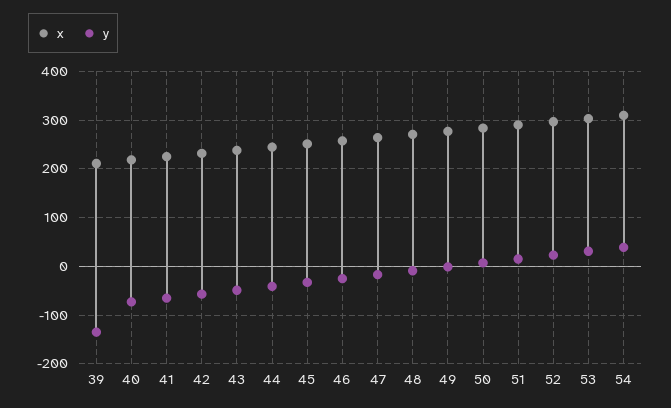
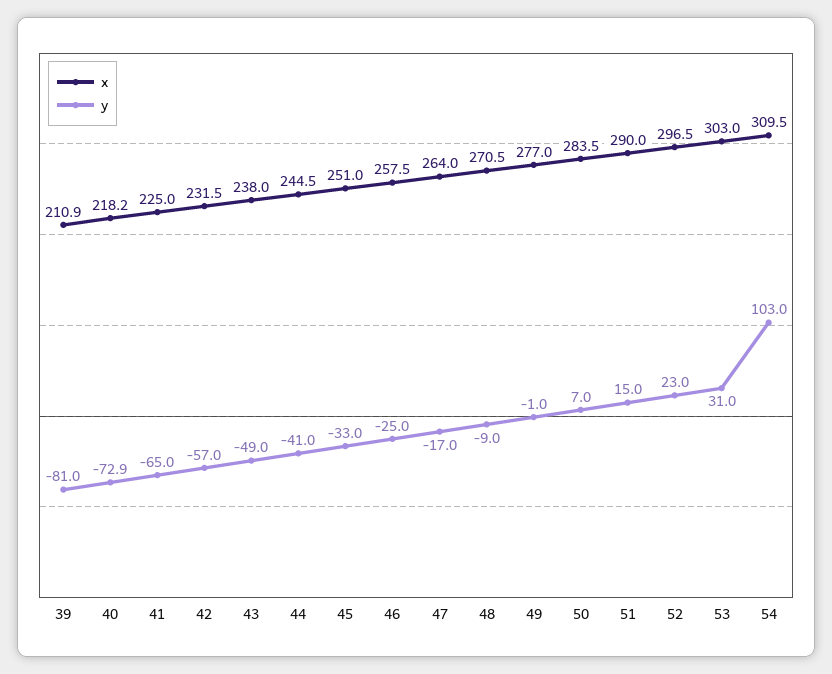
  {
    "x": {
      "39": 210.9,
      "40": 218.2,
      "41": 225,
      "42": 231.5,
      "43": 238,
      "44": 244.5,
      "45": 251,
      "46": 257.5,
      "47": 264,
      "48": 270.5,
      "49": 277,
      "50": 283.5,
      "51": 290,
      "52": 296.5,
      "53": 303,
      "54": 309.5
    },
    "y": {
-     "39": -140,
+     "39": -81,
      "40": -72.9,
      "41": -65,
      "42": -57,
      "43": -49,
      "44": -41,
      "45": -33,
      "46": -25,
      "47": -17,
      "48": -9,
      "49": -1,
      "50": 7,
      "51": 15,
      "52": 23,
      "53": 31,
-     "54": 40
+     "54": 103
    }
  }

